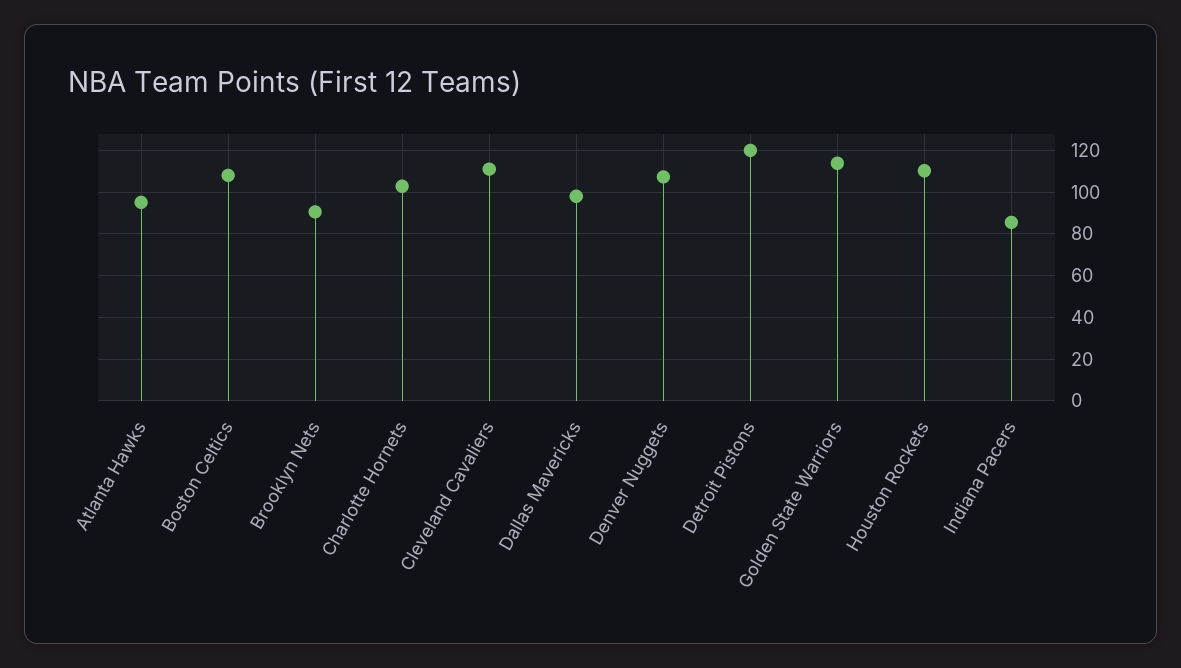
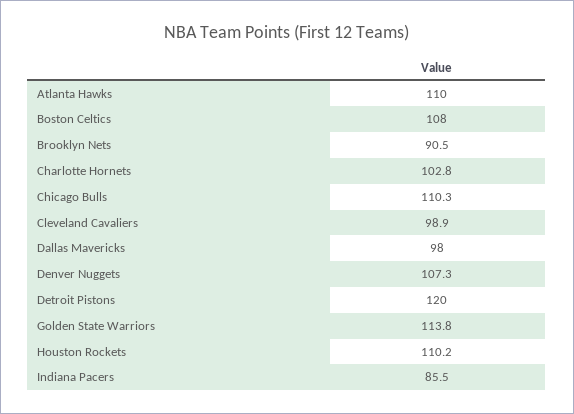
  {
-   "Atlanta Hawks": 95,
+   "Atlanta Hawks": 110,
    "Boston Celtics": 108,
    "Brooklyn Nets": 90.5,
    "Charlotte Hornets": 102.8,
-   "Cleveland Cavaliers": 110,
+   "Cleveland Cavaliers": 98.9,
    "Dallas Mavericks": 98,
    "Denver Nuggets": 107.3,
    "Detroit Pistons": 120,
    "Golden State Warriors": 113.8,
    "Houston Rockets": 110.2,
-   "Indiana Pacers": 85.5
+   "Indiana Pacers": 85.5,
+   "Chicago Bulls": 110.3
  }

